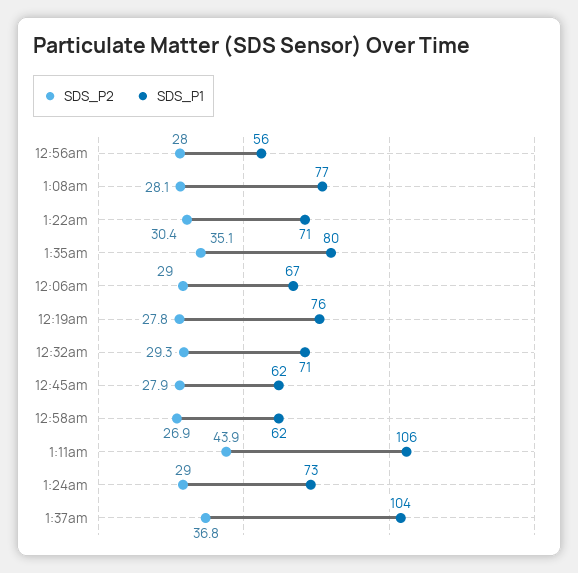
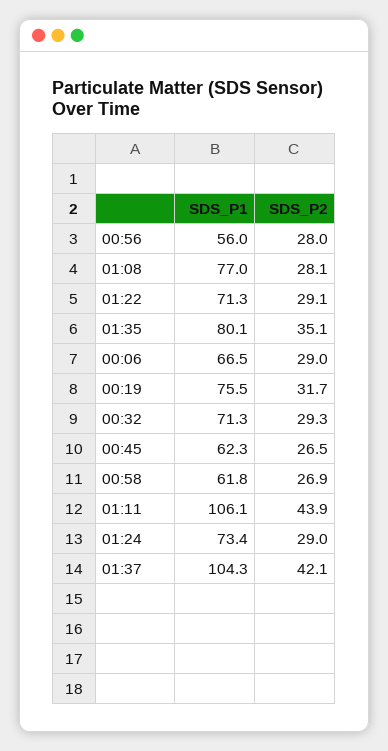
  {
    "SDS_P2": {
      "12:56am": 28,
      "1:08am": 28.1,
-     "1:22am": 30.4,
+     "1:22am": 29.1,
      "1:35am": 35.1,
      "12:06am": 29,
-     "12:19am": 27.8,
+     "12:19am": 31.7,
      "12:32am": 29.3,
-     "12:45am": 27.9,
+     "12:45am": 26.5,
      "12:58am": 26.9,
      "1:11am": 43.9,
      "1:24am": 29,
-     "1:37am": 36.8
+     "1:37am": 42.1
    },
    "SDS_P1": {
      "12:56am": 56,
      "1:08am": 77,
      "1:22am": 71.3,
      "1:35am": 80.1,
      "12:06am": 66.5,
      "12:19am": 75.5,
      "12:32am": 71.3,
      "12:45am": 62.3,
      "12:58am": 61.8,
      "1:11am": 106.1,
      "1:24am": 73.4,
      "1:37am": 104.3
    }
  }

